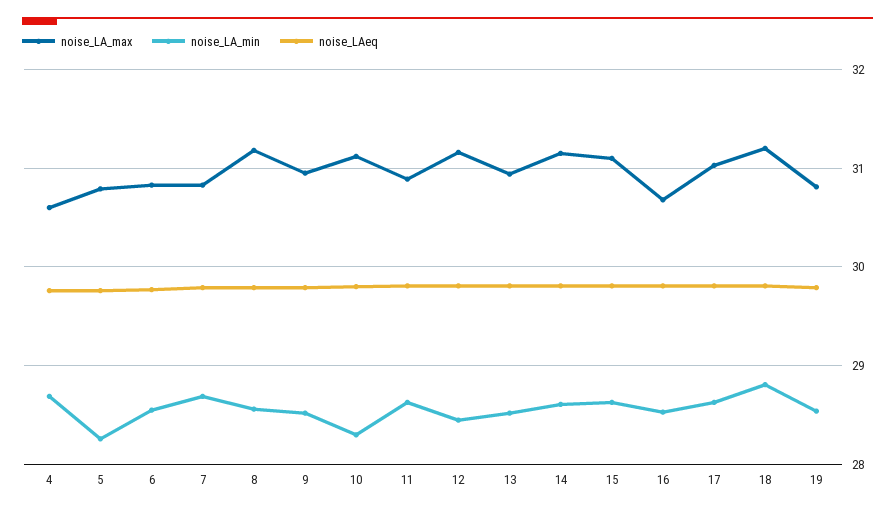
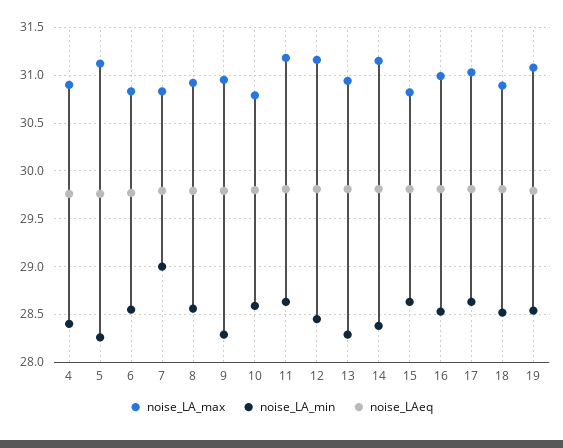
  {
    "noise_LA_max": {
-     "4": 30.6,
+     "4": 30.9,
-     "5": 30.8,
+     "5": 31.1,
      "6": 30.8,
      "7": 30.8,
-     "8": 31.2,
+     "8": 30.9,
      "9": 31,
-     "10": 31.1,
+     "10": 30.8,
-     "11": 30.9,
+     "11": 31.2,
      "12": 31.2,
      "13": 30.9,
      "14": 31.2,
-     "15": 31.1,
+     "15": 30.8,
-     "16": 30.7,
+     "16": 31,
      "17": 31,
-     "18": 31.2,
+     "18": 30.9,
-     "19": 30.8
+     "19": 31.1
    },
    "noise_LA_min": {
-     "4": 28.7,
+     "4": 28.4,
      "5": 28.3,
      "6": 28.6,
-     "7": 28.7,
+     "7": 29,
      "8": 28.6,
-     "9": 28.5,
+     "9": 28.3,
-     "10": 28.3,
+     "10": 28.6,
      "11": 28.6,
      "12": 28.5,
-     "13": 28.5,
+     "13": 28.3,
-     "14": 28.6,
+     "14": 28.4,
      "15": 28.6,
      "16": 28.5,
      "17": 28.6,
-     "18": 28.8,
+     "18": 28.5,
      "19": 28.5
    },
    "noise_LAeq": {
      "4": 29.8,
      "5": 29.8,
      "6": 29.8,
      "7": 29.8,
      "8": 29.8,
      "9": 29.8,
      "10": 29.8,
      "11": 29.8,
      "12": 29.8,
      "13": 29.8,
      "14": 29.8,
      "15": 29.8,
      "16": 29.8,
      "17": 29.8,
      "18": 29.8,
      "19": 29.8
    }
  }

